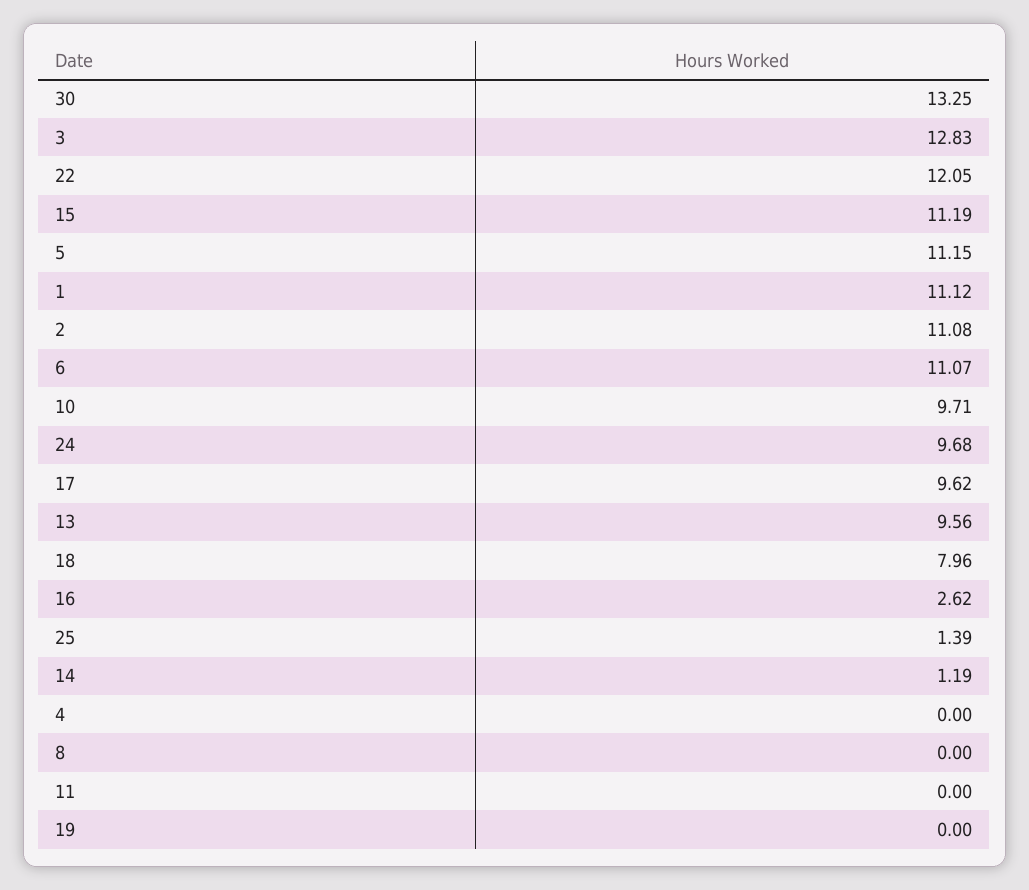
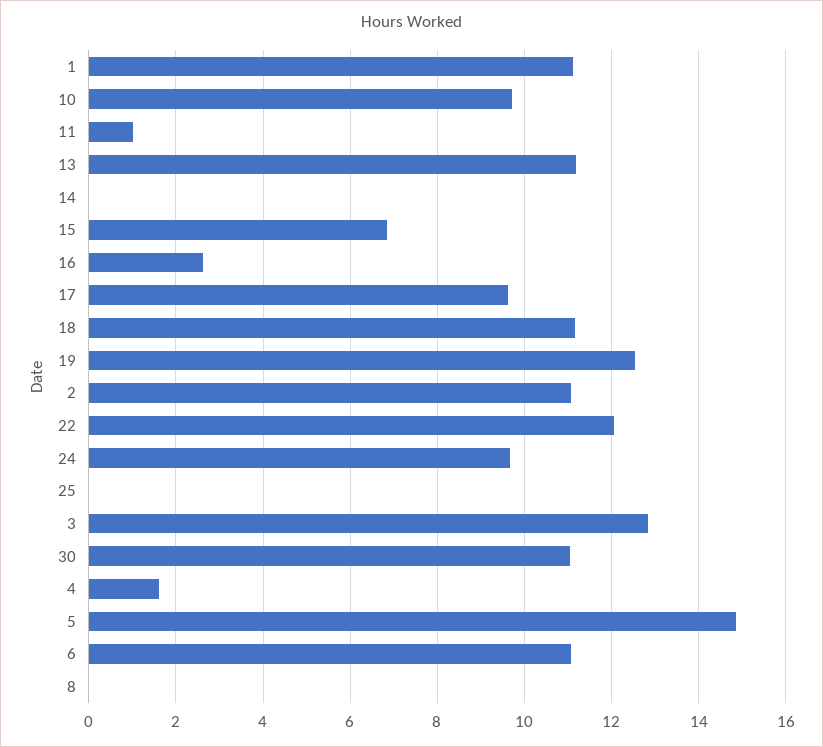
  {
-   "30": 13.25,
+   "30": 11,
    "3": 12.83,
    "22": 12.05,
-   "15": 11.19,
+   "15": 6.8,
-   "5": 11.15,
+   "5": 14.8,
    "1": 11.12,
    "2": 11.08,
    "6": 11.07,
    "10": 9.71,
    "24": 9.68,
    "17": 9.62,
-   "13": 9.56,
+   "13": 11.2,
-   "18": 7.96,
+   "18": 11.2,
    "16": 2.62,
-   "25": 1.39,
+   "25": 0,
-   "14": 1.19,
+   "14": 0,
-   "4": 0,
+   "4": 1.6,
    "8": 0,
-   "11": 0,
+   "11": 1,
-   "19": 0
+   "19": 12.6
  }

